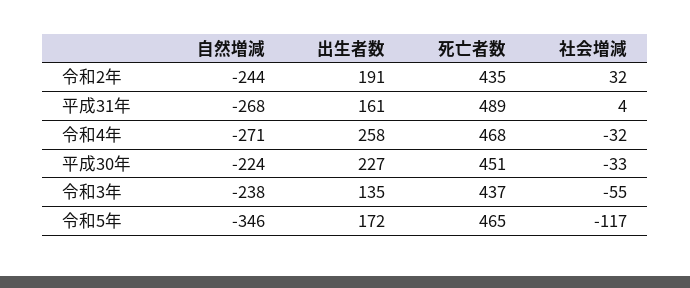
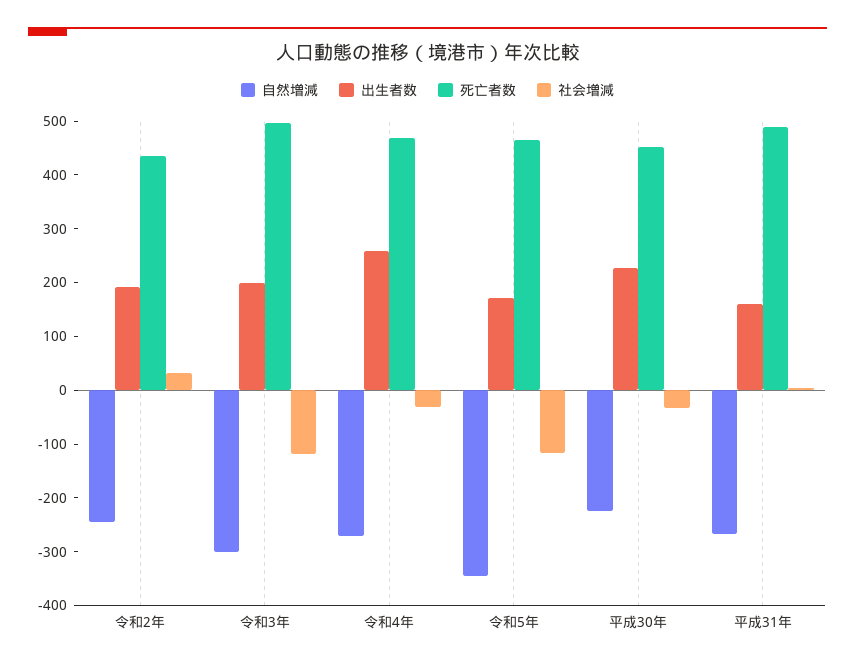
  {
    "自然増減": {
      "令和2年": -244,
      "平成31年": -268,
      "令和4年": -271,
      "平成30年": -224,
-     "令和3年": -238,
+     "令和3年": -300,
      "令和5年": -346
    },
    "出生者数": {
      "令和2年": 191,
      "平成31年": 161,
      "令和4年": 258,
      "平成30年": 227,
-     "令和3年": 135,
+     "令和3年": 200,
      "令和5年": 172
    },
    "死亡者数": {
      "令和2年": 435,
      "平成31年": 489,
      "令和4年": 468,
      "平成30年": 451,
-     "令和3年": 437,
+     "令和3年": 500,
      "令和5年": 465
    },
    "社会増減": {
      "令和2年": 32,
      "平成31年": 4,
      "令和4年": -32,
      "平成30年": -33,
-     "令和3年": -55,
+     "令和3年": -120,
      "令和5年": -117
    }
  }

